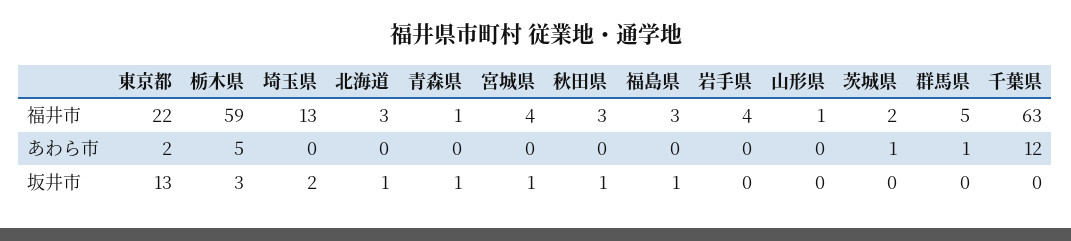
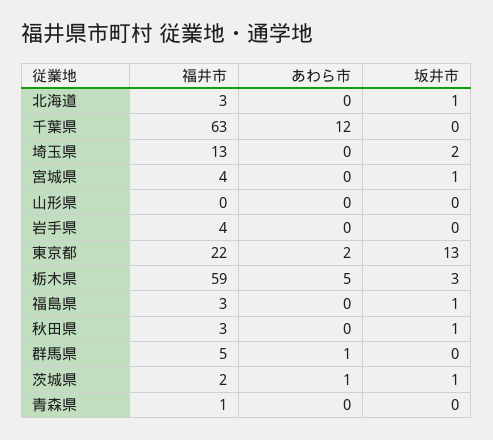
  {
    "東京都": {
      "福井市": 22,
      "あわら市": 2,
      "坂井市": 13
    },
    "栃木県": {
      "福井市": 59,
      "あわら市": 5,
      "坂井市": 3
    },
    "埼玉県": {
      "福井市": 13,
      "あわら市": 0,
      "坂井市": 2
    },
    "北海道": {
      "福井市": 3,
      "あわら市": 0,
      "坂井市": 1
    },
    "青森県": {
      "福井市": 1,
      "あわら市": 0,
-     "坂井市": 1
+     "坂井市": 0
    },
    "宮城県": {
      "福井市": 4,
      "あわら市": 0,
      "坂井市": 1
    },
    "秋田県": {
      "福井市": 3,
      "あわら市": 0,
      "坂井市": 1
    },
    "福島県": {
      "福井市": 3,
      "あわら市": 0,
      "坂井市": 1
    },
    "岩手県": {
      "福井市": 4,
      "あわら市": 0,
      "坂井市": 0
    },
    "山形県": {
-     "福井市": 1,
+     "福井市": 0,
      "あわら市": 0,
      "坂井市": 0
    },
    "茨城県": {
      "福井市": 2,
      "あわら市": 1,
-     "坂井市": 0
+     "坂井市": 1
    },
    "群馬県": {
      "福井市": 5,
      "あわら市": 1,
      "坂井市": 0
    },
    "千葉県": {
      "福井市": 63,
      "あわら市": 12,
      "坂井市": 0
    }
  }

